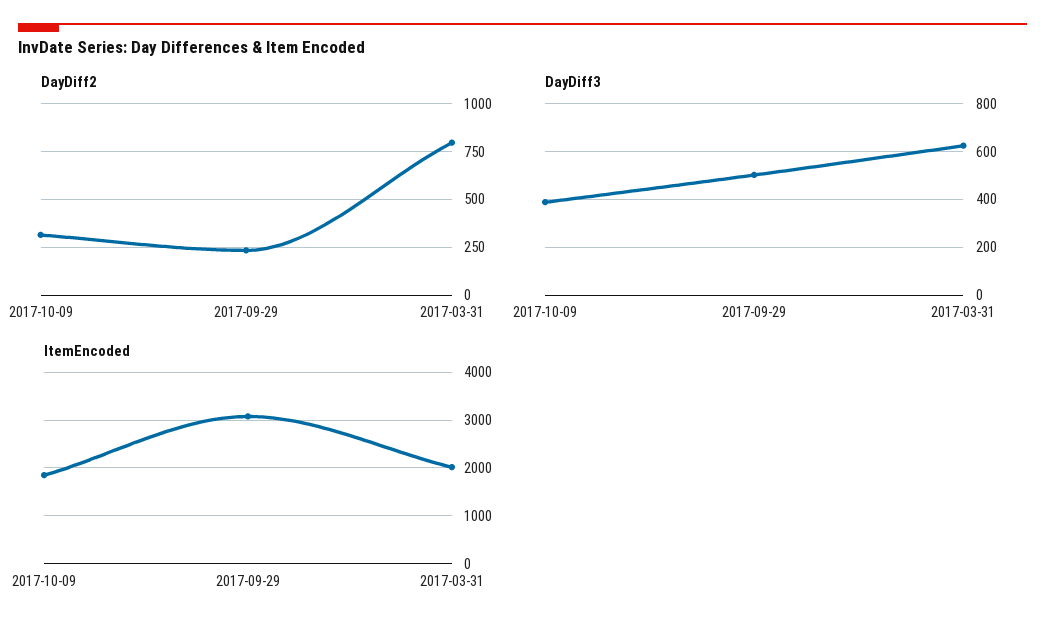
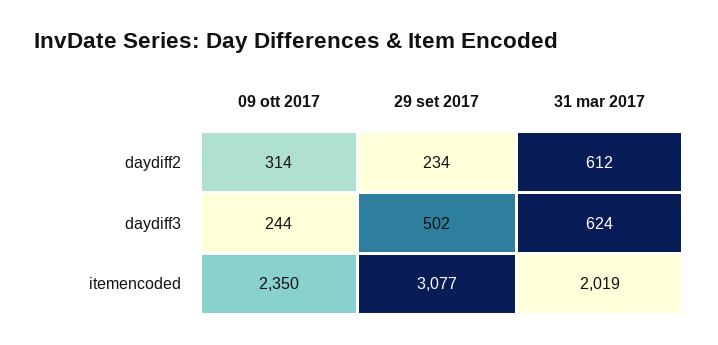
  {
    "DayDiff2": {
      "2017-10-09": 314,
      "2017-09-29": 234,
-     "2017-03-31": 800
+     "2017-03-31": 612
    },
    "DayDiff3": {
-     "2017-10-09": 400,
+     "2017-10-09": 244,
      "2017-09-29": 502,
      "2017-03-31": 624
    },
    "ItemEncoded": {
-     "2017-10-09": 1800,
+     "2017-10-09": 2350,
      "2017-09-29": 3077,
      "2017-03-31": 2019
    }
  }

